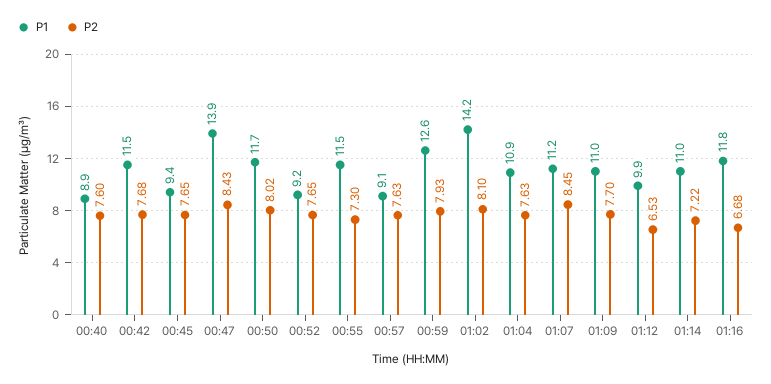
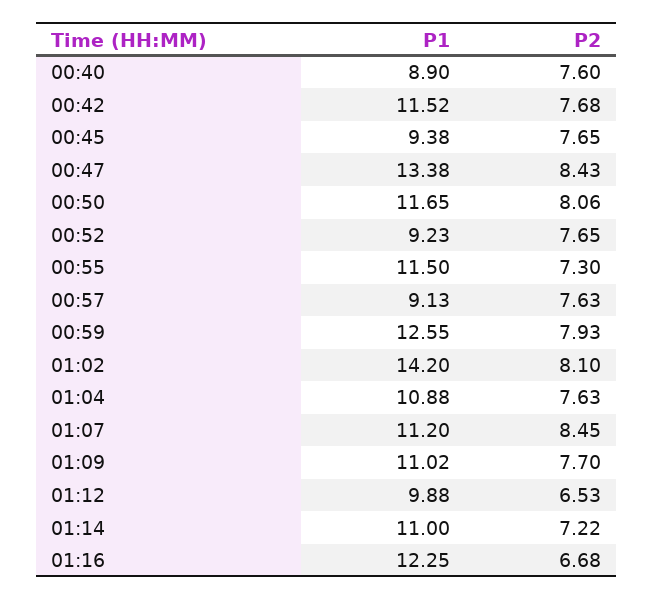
  {
    "P1": {
      "00:40": 8.9,
      "00:42": 11.52,
      "00:45": 9.38,
-     "00:47": 13.9,
+     "00:47": 13.38,
      "00:50": 11.65,
      "00:52": 9.23,
      "00:55": 11.5,
      "00:57": 9.13,
      "00:59": 12.55,
      "01:02": 14.2,
      "01:04": 10.88,
      "01:07": 11.2,
      "01:09": 11.02,
      "01:12": 9.88,
      "01:14": 11,
-     "01:16": 11.8
+     "01:16": 12.25
    },
    "P2": {
      "00:40": 7.6,
      "00:42": 7.68,
      "00:45": 7.65,
      "00:47": 8.43,
-     "00:50": 8.02,
+     "00:50": 8.06,
      "00:52": 7.65,
      "00:55": 7.3,
      "00:57": 7.63,
      "00:59": 7.93,
      "01:02": 8.1,
      "01:04": 7.63,
      "01:07": 8.45,
      "01:09": 7.7,
      "01:12": 6.53,
      "01:14": 7.22,
      "01:16": 6.68
    }
  }

